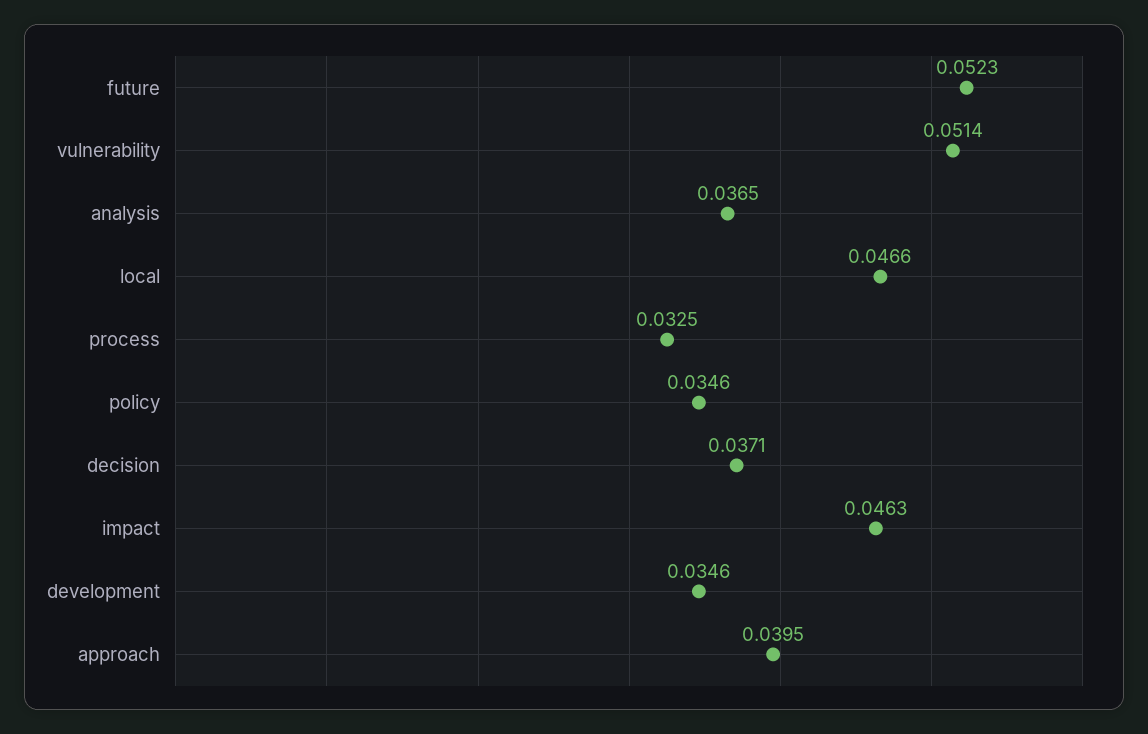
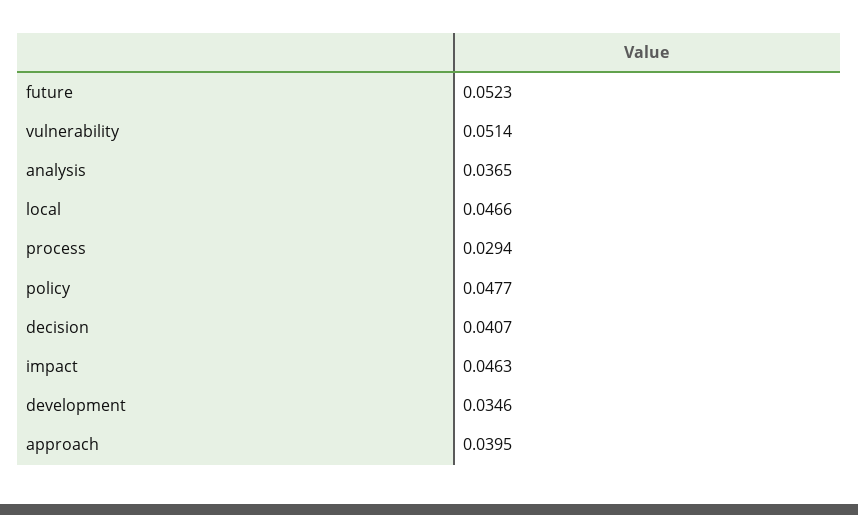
  {
    "future": 0.0523,
    "vulnerability": 0.0514,
    "analysis": 0.0365,
    "local": 0.0466,
-   "process": 0.0325,
+   "process": 0.0294,
-   "policy": 0.0346,
+   "policy": 0.0477,
-   "decision": 0.0371,
+   "decision": 0.0407,
    "impact": 0.0463,
    "development": 0.0346,
    "approach": 0.0395
  }

